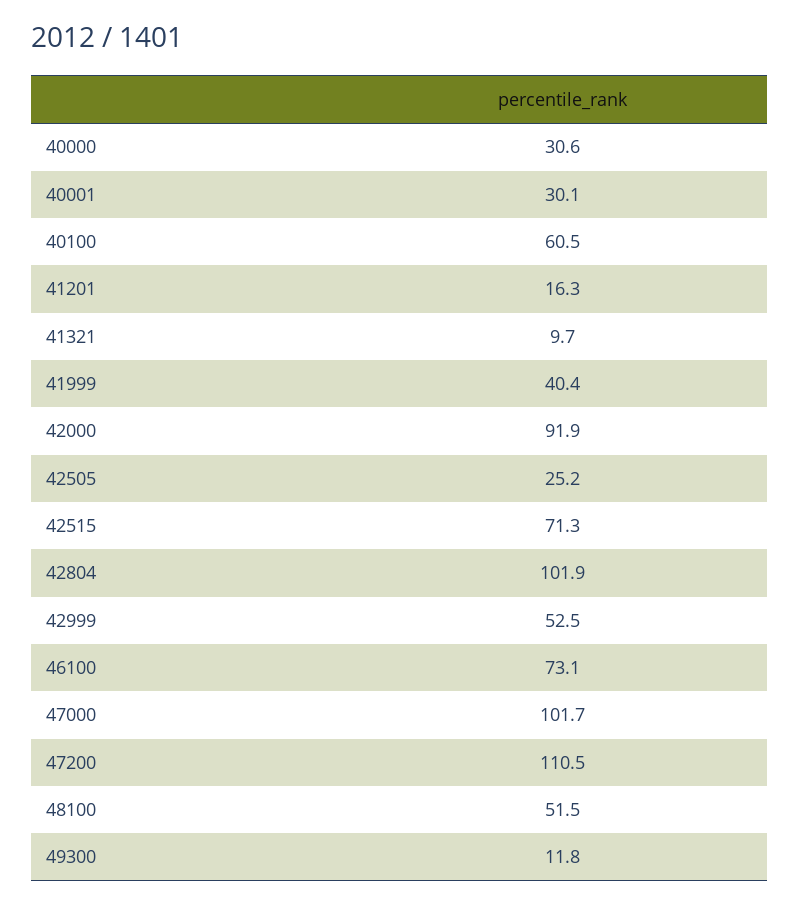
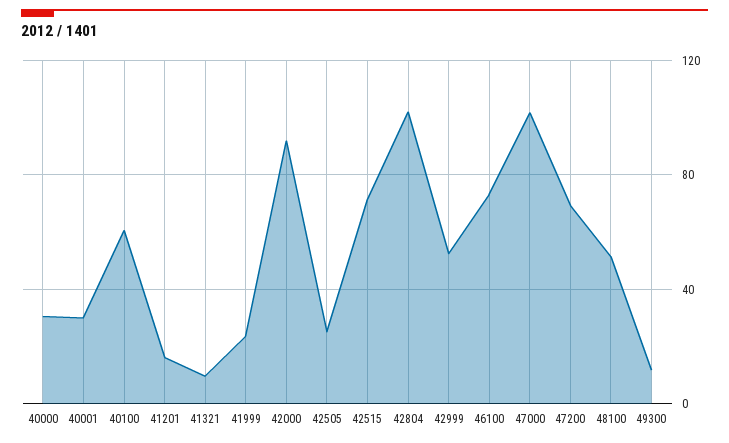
  {
    "40000": 30.6,
    "40001": 30.1,
    "40100": 60.5,
    "41201": 16.3,
    "41321": 9.7,
-   "41999": 40.4,
+   "41999": 25,
    "42000": 91.9,
    "42505": 25.2,
    "42515": 71.3,
    "42804": 101.9,
    "42999": 52.5,
    "46100": 73.1,
    "47000": 101.7,
-   "47200": 110.5,
+   "47200": 70,
    "48100": 51.5,
    "49300": 11.8
  }

